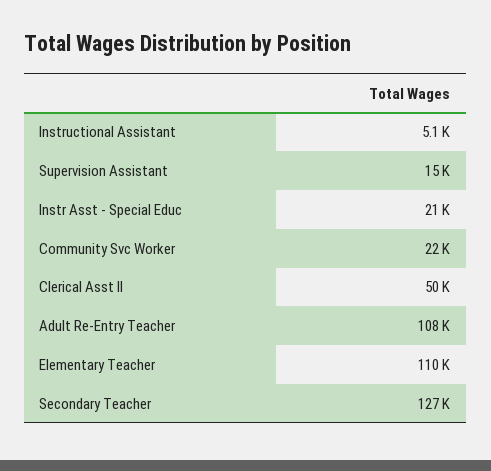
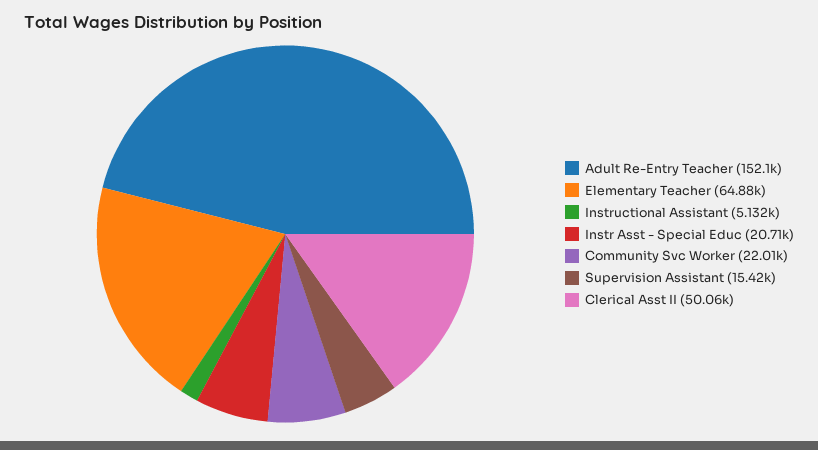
  {
    "Instructional Assistant": 5132,
    "Supervision Assistant": 15420,
    "Instr Asst - Special Educ": 20710,
    "Community Svc Worker": 22010,
    "Clerical Asst II": 50060,
-   "Adult Re-Entry Teacher": 108000,
+   "Adult Re-Entry Teacher": 152100,
-   "Elementary Teacher": 110000,
+   "Elementary Teacher": 64880
-   "Secondary Teacher": 127000
  }

